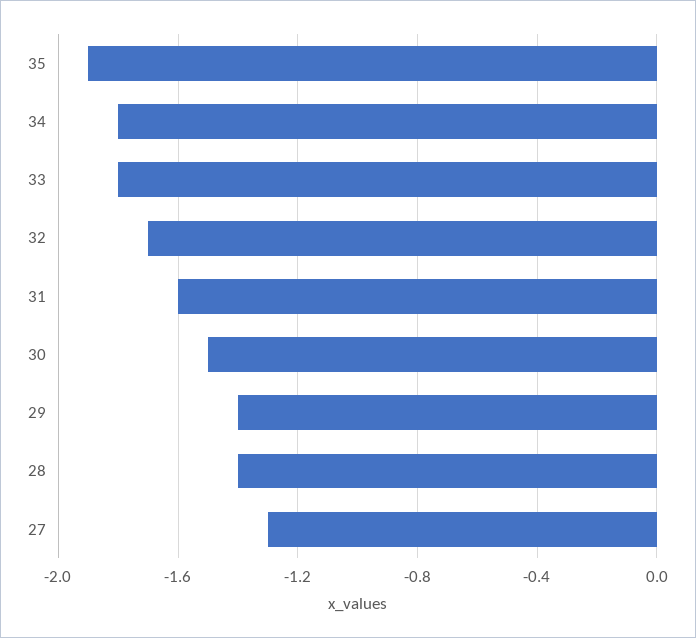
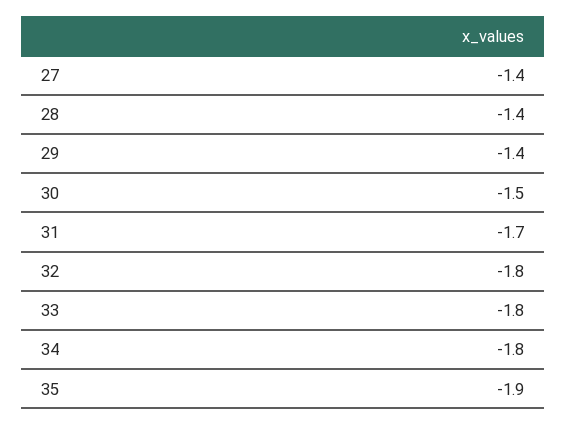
  {
    "35": -1.9,
    "34": -1.8,
    "33": -1.8,
-   "32": -1.7,
+   "32": -1.8,
-   "31": -1.6,
+   "31": -1.7,
    "30": -1.5,
    "29": -1.4,
    "28": -1.4,
-   "27": -1.3
+   "27": -1.4
  }

